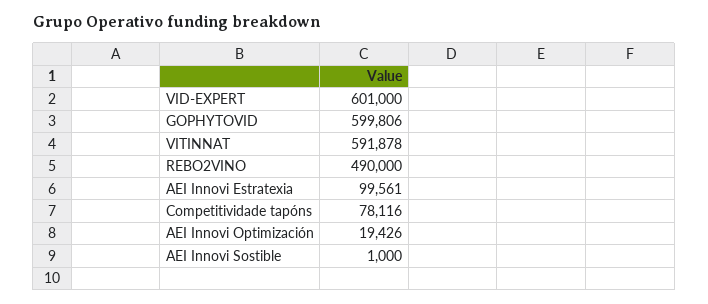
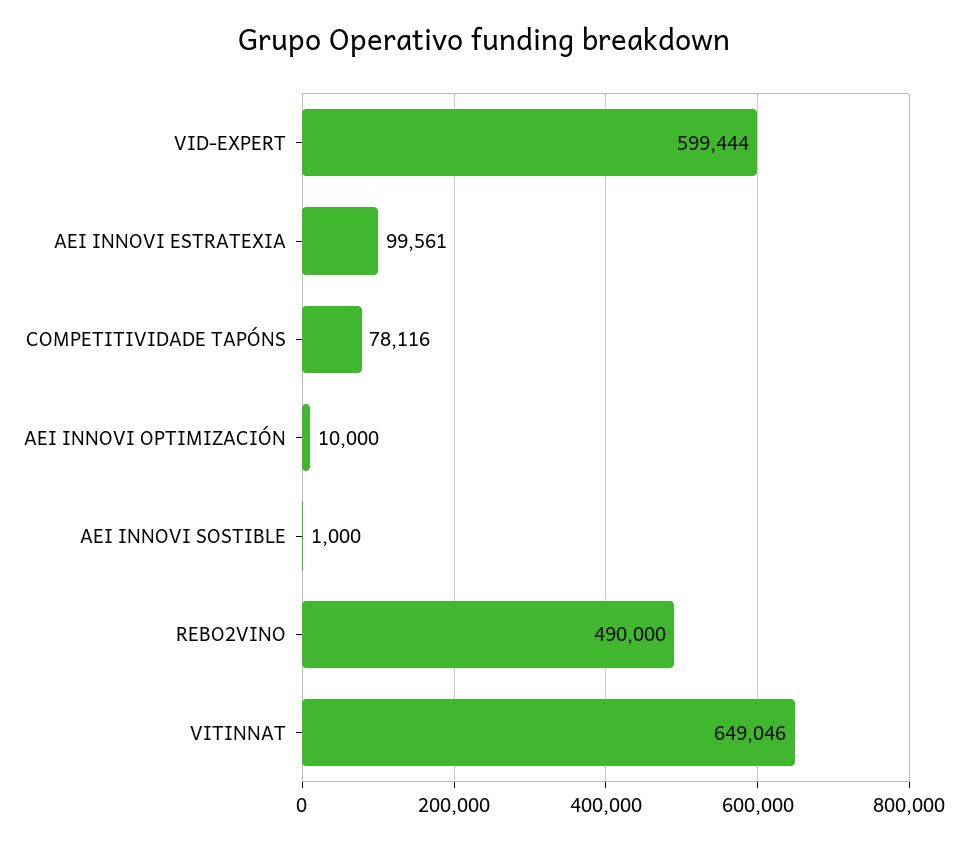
  {
-   "VID-EXPERT": 601000,
+   "VID-EXPERT": 599444,
-   "GOPHYTOVID": 599806,
-   "VITINNAT": 591878,
+   "VITINNAT": 649046,
    "REBO2VINO": 490000,
    "AEI Innovi Estratexia": 99561,
    "Competitividade tapóns": 78116,
-   "AEI Innovi Optimización": 19426,
+   "AEI Innovi Optimización": 10000,
    "AEI Innovi Sostible": 1000
  }

